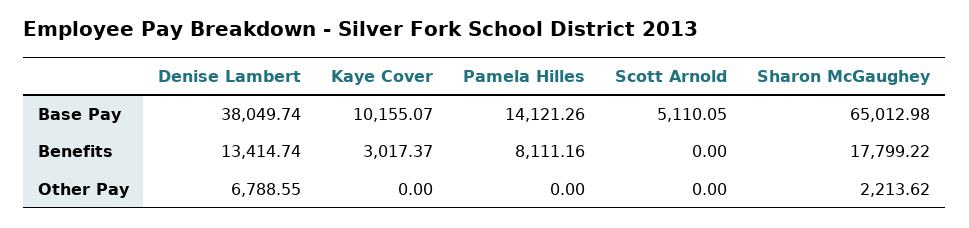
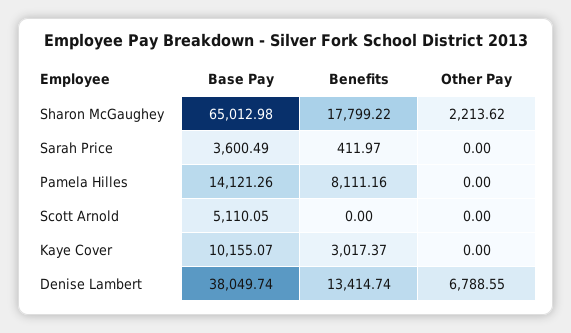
  {
    "Denise Lambert": {
      "Base Pay": 38049.74,
      "Benefits": 13414.74,
      "Other Pay": 6788.55
    },
    "Kaye Cover": {
      "Base Pay": 10155.07,
      "Benefits": 3017.37,
      "Other Pay": 0
    },
    "Pamela Hilles": {
      "Base Pay": 14121.26,
      "Benefits": 8111.16,
      "Other Pay": 0
    },
    "Scott Arnold": {
      "Base Pay": 5110.05,
      "Benefits": 0,
      "Other Pay": 0
    },
    "Sharon McGaughey": {
      "Base Pay": 65012.98,
      "Benefits": 17799.22,
      "Other Pay": 2213.62
-   }
+   },
+   "Sarah Price": {
+     "Base Pay": 3600.49,
+     "Benefits": 411.97,
+     "Other Pay": 0
+   }
  }

